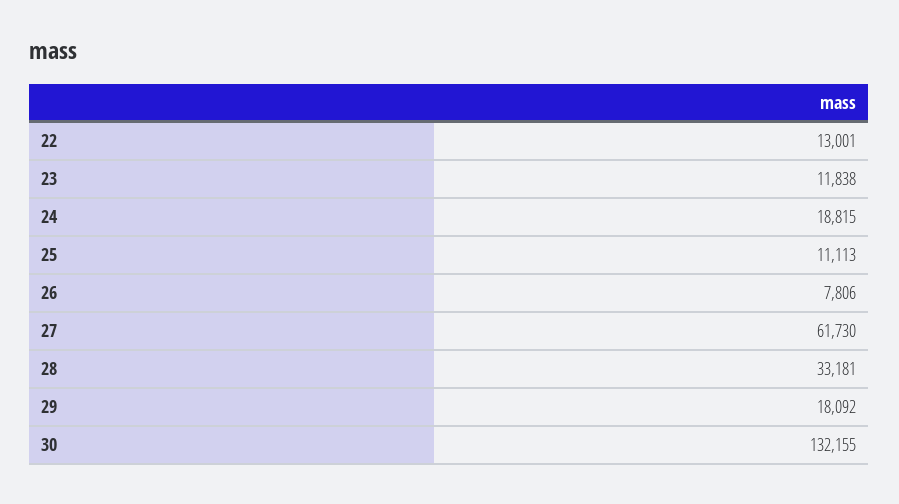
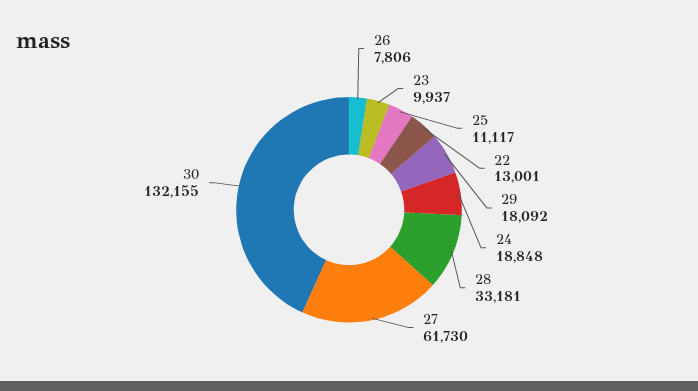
  {
    "22": 13001,
-   "23": 11838,
+   "23": 9937,
-   "24": 18815,
+   "24": 18848,
-   "25": 11113,
+   "25": 11117,
    "26": 7806,
    "27": 61730,
    "28": 33181,
    "29": 18092,
    "30": 132155
  }

